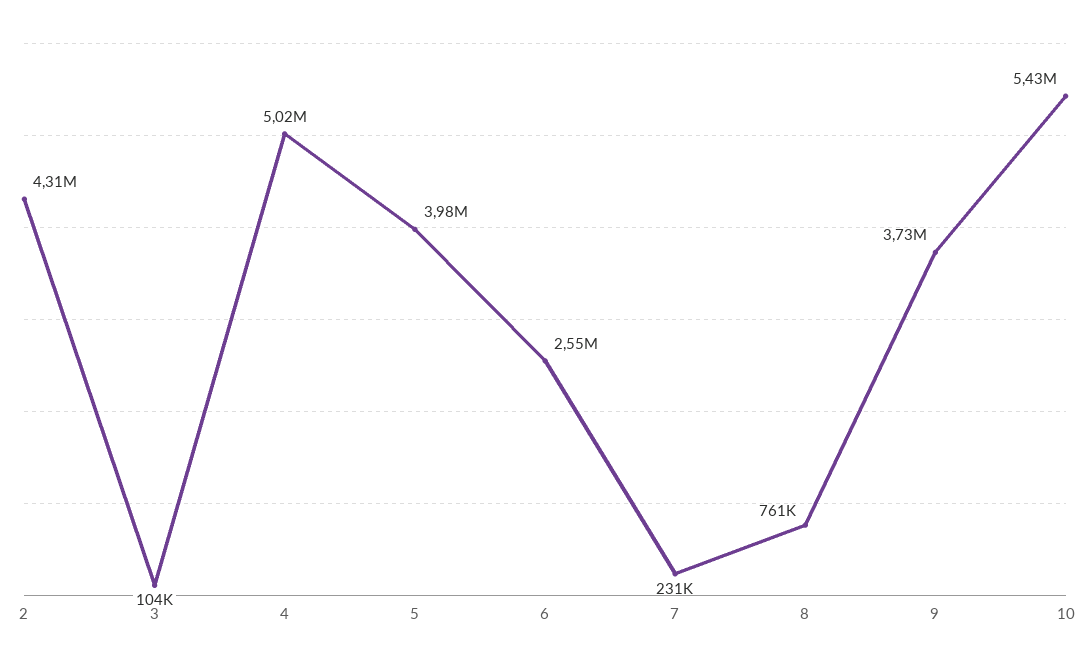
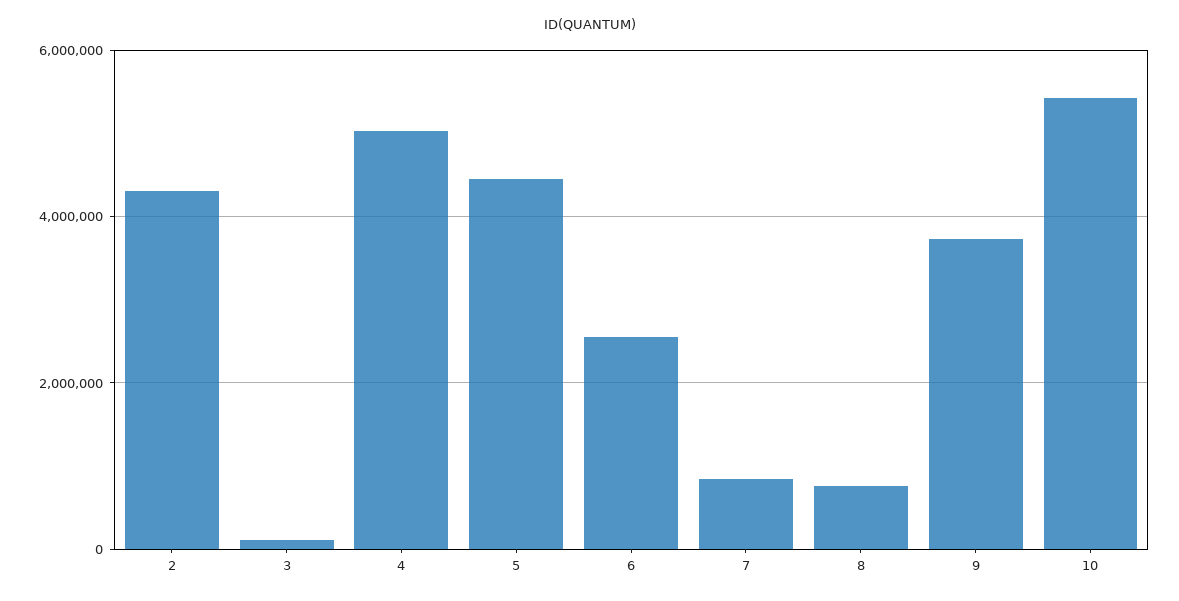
  {
    "2": 4310000,
    "3": 104000,
    "4": 5020000,
-   "5": 3980000,
+   "5": 4400000,
    "6": 2550000,
-   "7": 231000,
+   "7": 800000,
    "8": 761000,
    "9": 3730000,
    "10": 5430000
  }

